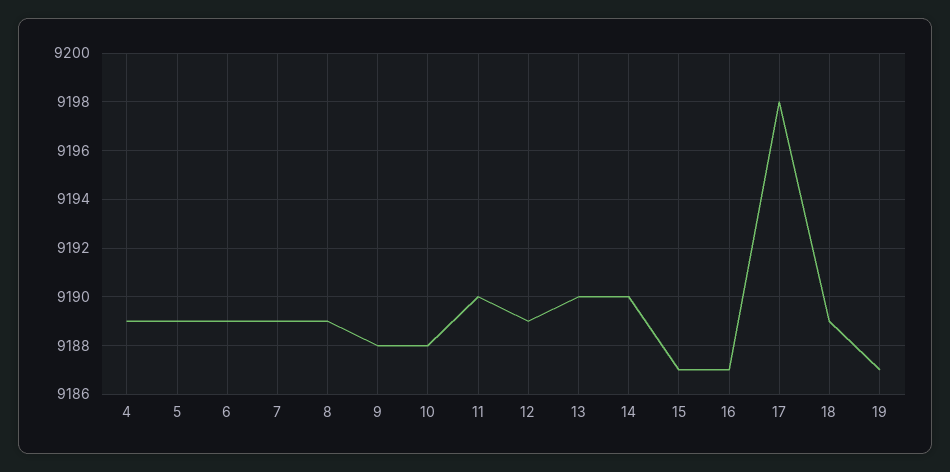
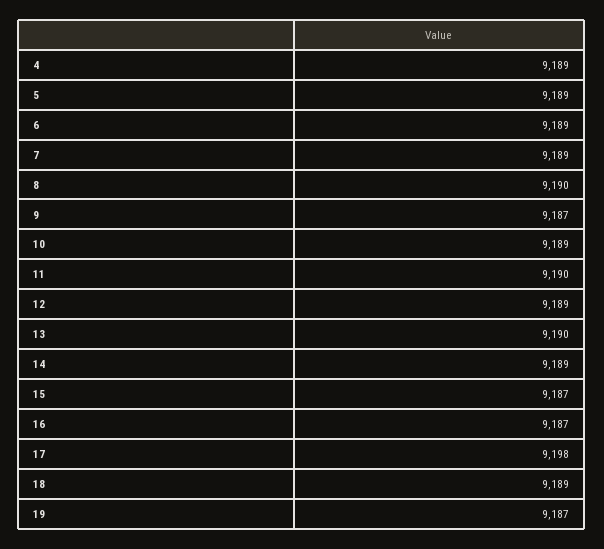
  {
    "4": 9189,
    "5": 9189,
    "6": 9189,
    "7": 9189,
-   "8": 9189,
+   "8": 9190,
-   "9": 9188,
+   "9": 9187,
-   "10": 9188,
+   "10": 9189,
    "11": 9190,
    "12": 9189,
    "13": 9190,
-   "14": 9190,
+   "14": 9189,
    "15": 9187,
    "16": 9187,
    "17": 9198,
    "18": 9189,
    "19": 9187
  }

